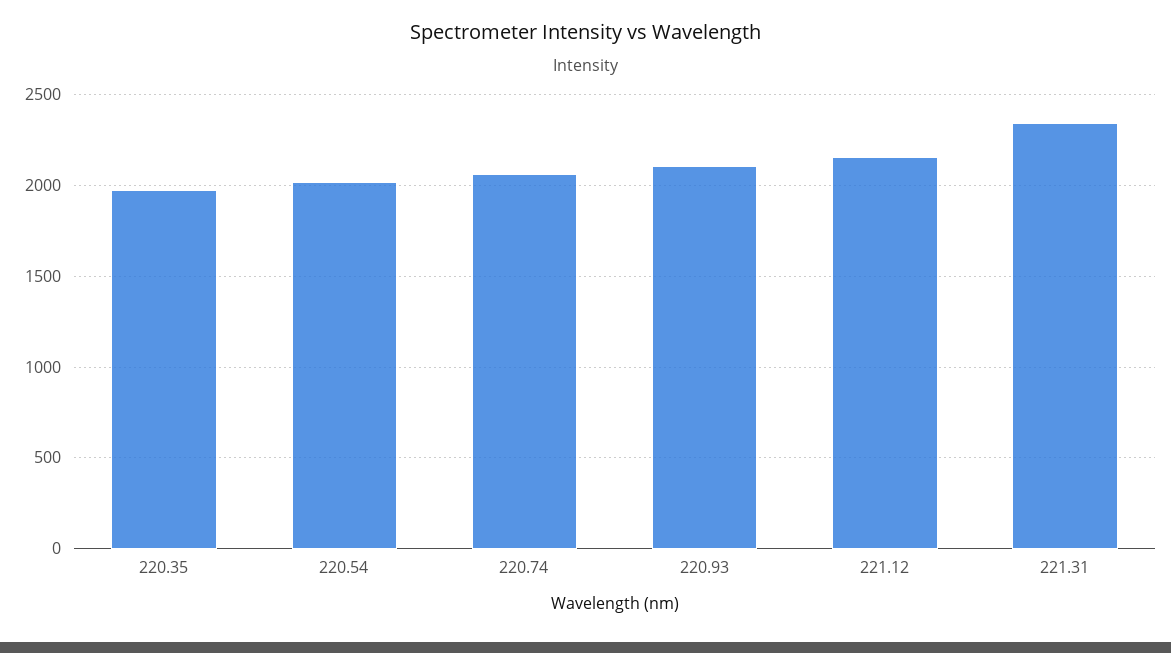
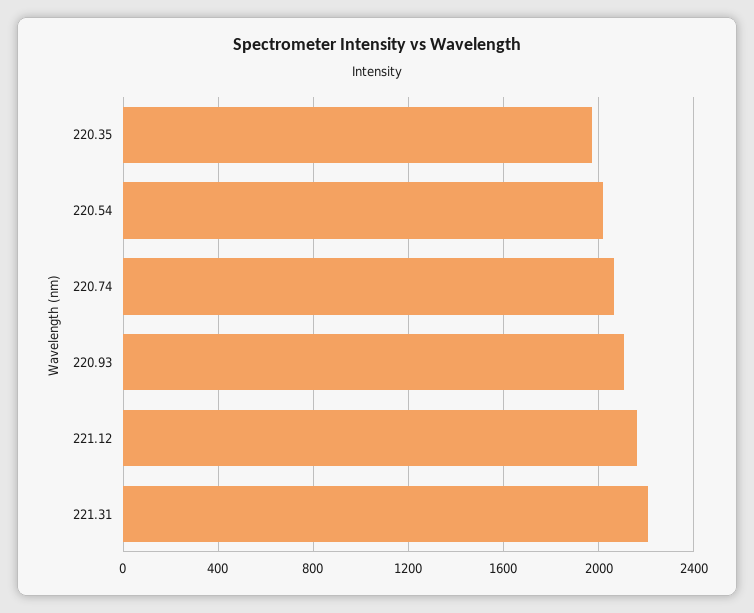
  {
    "220.35": 1950,
    "220.54": 2000,
    "220.74": 2050,
    "220.93": 2100,
    "221.12": 2150,
-   "221.31": 2350
+   "221.31": 2200
  }

